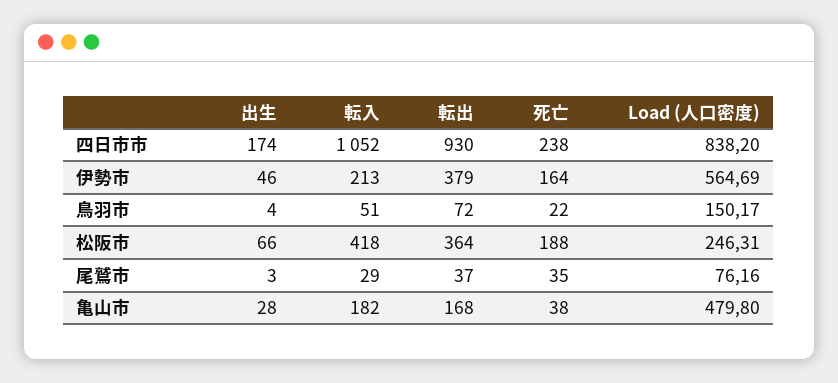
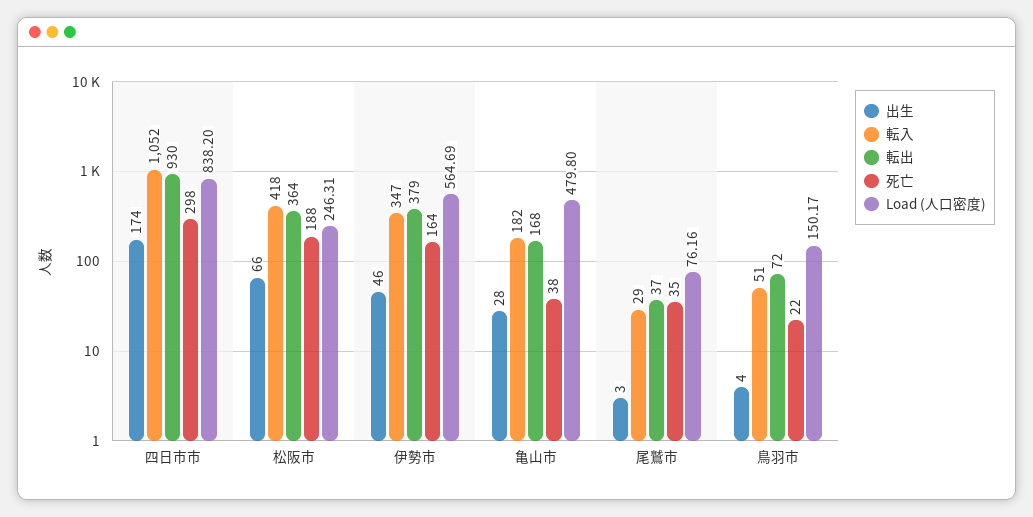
  {
    "出生": {
      "四日市市": 174,
      "伊勢市": 46,
      "鳥羽市": 4,
      "松阪市": 66,
      "尾鷲市": 3,
      "亀山市": 28
    },
    "転入": {
      "四日市市": 1052,
-     "伊勢市": 213,
+     "伊勢市": 347,
      "鳥羽市": 51,
      "松阪市": 418,
      "尾鷲市": 29,
      "亀山市": 182
    },
    "転出": {
      "四日市市": 930,
      "伊勢市": 379,
      "鳥羽市": 72,
      "松阪市": 364,
      "尾鷲市": 37,
      "亀山市": 168
    },
    "死亡": {
-     "四日市市": 238,
+     "四日市市": 298,
      "伊勢市": 164,
      "鳥羽市": 22,
      "松阪市": 188,
      "尾鷲市": 35,
      "亀山市": 38
    },
    "Load (人口密度)": {
      "四日市市": 838.2,
      "伊勢市": 564.69,
      "鳥羽市": 150.17,
      "松阪市": 246.31,
      "尾鷲市": 76.16,
      "亀山市": 479.8
    }
  }

